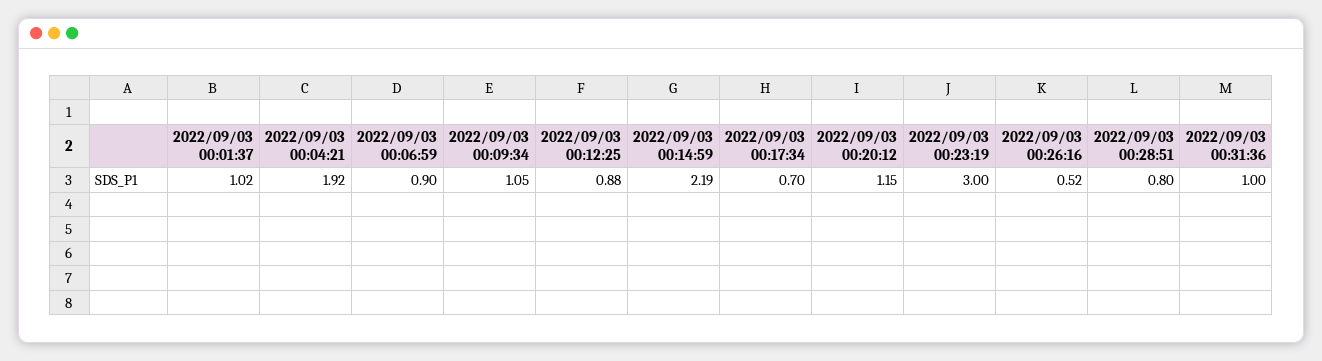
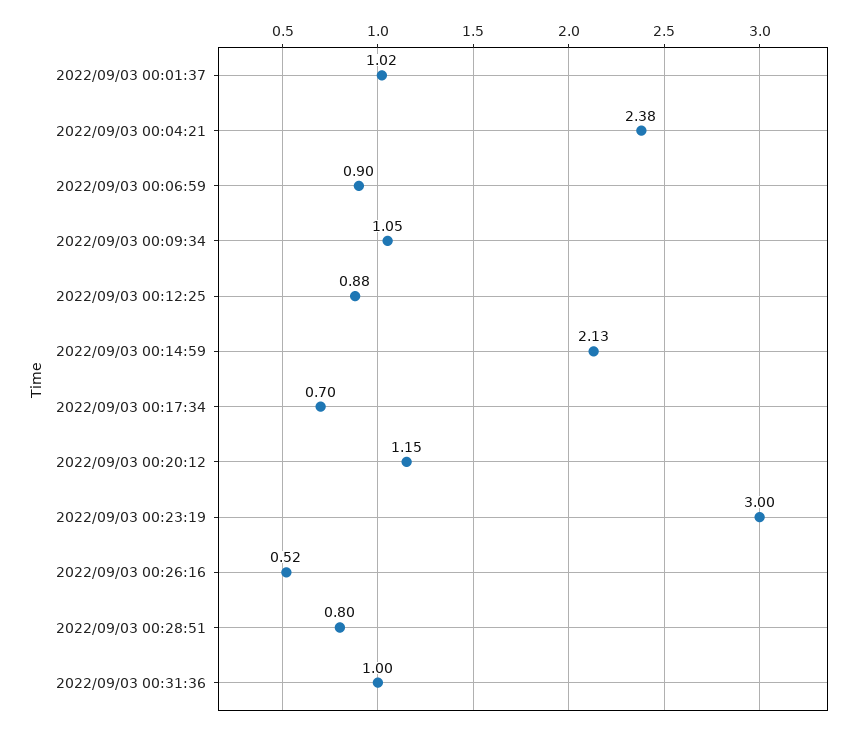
  {
    "2022/09/03 00:01:37": 1.02,
-   "2022/09/03 00:04:21": 1.92,
+   "2022/09/03 00:04:21": 2.38,
    "2022/09/03 00:06:59": 0.9,
    "2022/09/03 00:09:34": 1.05,
    "2022/09/03 00:12:25": 0.88,
-   "2022/09/03 00:14:59": 2.19,
+   "2022/09/03 00:14:59": 2.13,
    "2022/09/03 00:17:34": 0.7,
    "2022/09/03 00:20:12": 1.15,
    "2022/09/03 00:23:19": 3,
    "2022/09/03 00:26:16": 0.52,
    "2022/09/03 00:28:51": 0.8,
    "2022/09/03 00:31:36": 1
  }

